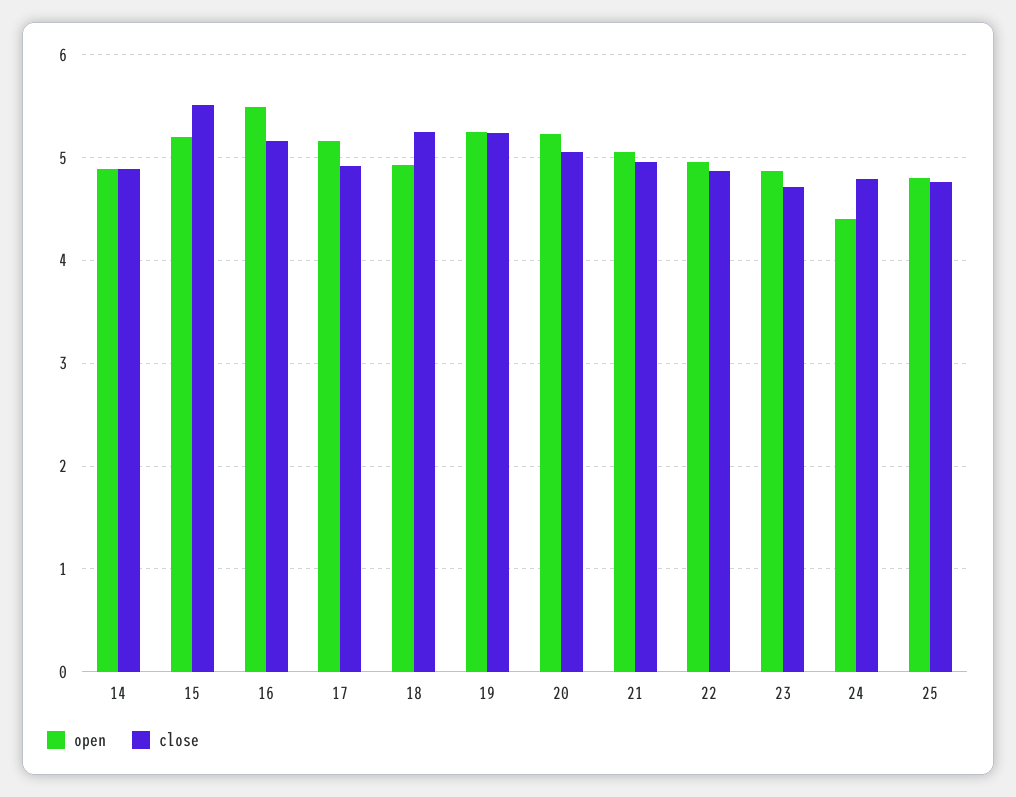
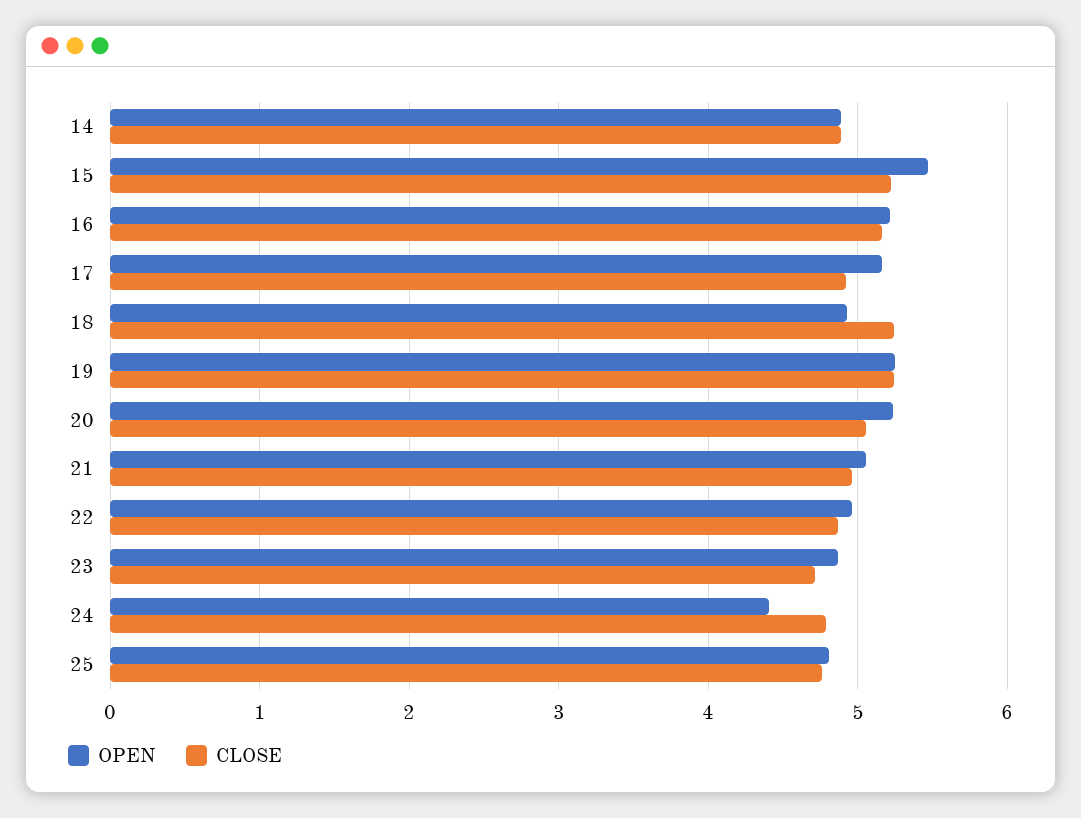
  {
    "open": {
      "14": 4.9,
-     "15": 5.2,
+     "15": 5.5,
-     "16": 5.5,
+     "16": 5.2,
      "17": 5.2,
      "18": 4.9,
      "19": 5.2,
      "20": 5.2,
      "21": 5.1,
      "22": 5,
      "23": 4.9,
      "24": 4.4,
      "25": 4.8
    },
    "close": {
      "14": 4.9,
-     "15": 5.5,
+     "15": 5.2,
      "16": 5.2,
      "17": 4.9,
      "18": 5.2,
      "19": 5.2,
      "20": 5.1,
      "21": 5,
      "22": 4.9,
      "23": 4.7,
      "24": 4.8,
      "25": 4.8
    }
  }

